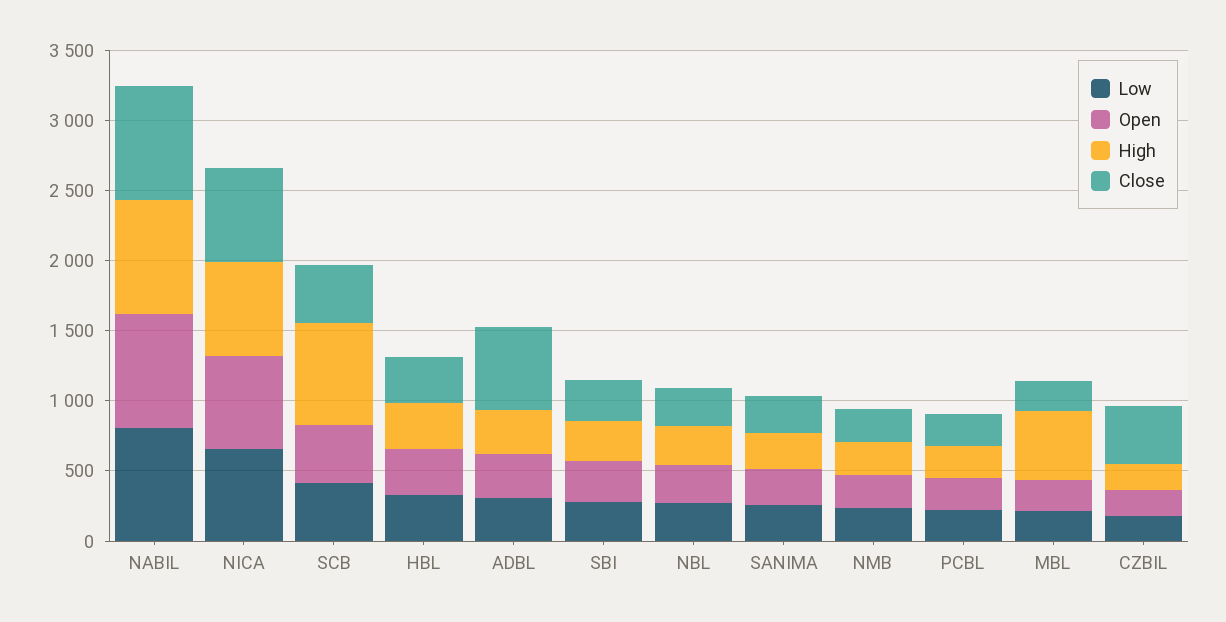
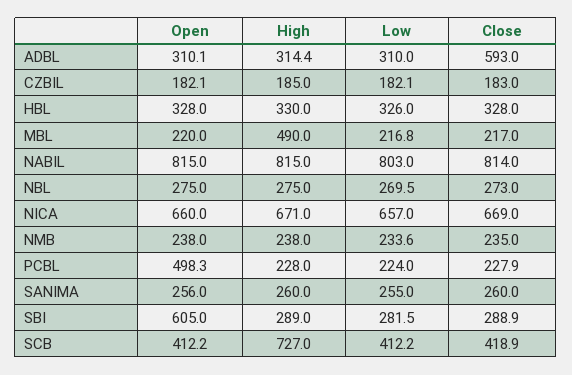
  {
    "Low": {
      "NABIL": 803,
      "NICA": 657,
      "SCB": 412.2,
      "HBL": 326,
      "ADBL": 310,
      "SBI": 281.5,
      "NBL": 269.5,
      "SANIMA": 255,
      "NMB": 233.6,
      "PCBL": 224,
      "MBL": 216.8,
      "CZBIL": 182.1
    },
    "Open": {
      "NABIL": 815,
      "NICA": 660,
      "SCB": 412.2,
      "HBL": 328,
      "ADBL": 310.1,
-     "SBI": 300,
+     "SBI": 605,
      "NBL": 275,
      "SANIMA": 256,
      "NMB": 238,
-     "PCBL": 200,
+     "PCBL": 498.3,
      "MBL": 220,
      "CZBIL": 182.1
    },
    "High": {
      "NABIL": 815,
      "NICA": 671,
      "SCB": 727,
      "HBL": 330,
      "ADBL": 314.4,
      "SBI": 289,
      "NBL": 275,
      "SANIMA": 260,
      "NMB": 238,
      "PCBL": 228,
      "MBL": 490,
      "CZBIL": 185
    },
    "Close": {
      "NABIL": 814,
      "NICA": 669,
      "SCB": 418.9,
      "HBL": 328,
      "ADBL": 593,
      "SBI": 288.9,
      "NBL": 273,
      "SANIMA": 260,
      "NMB": 235,
      "PCBL": 227.9,
      "MBL": 217,
-     "CZBIL": 400
+     "CZBIL": 183
    }
  }

